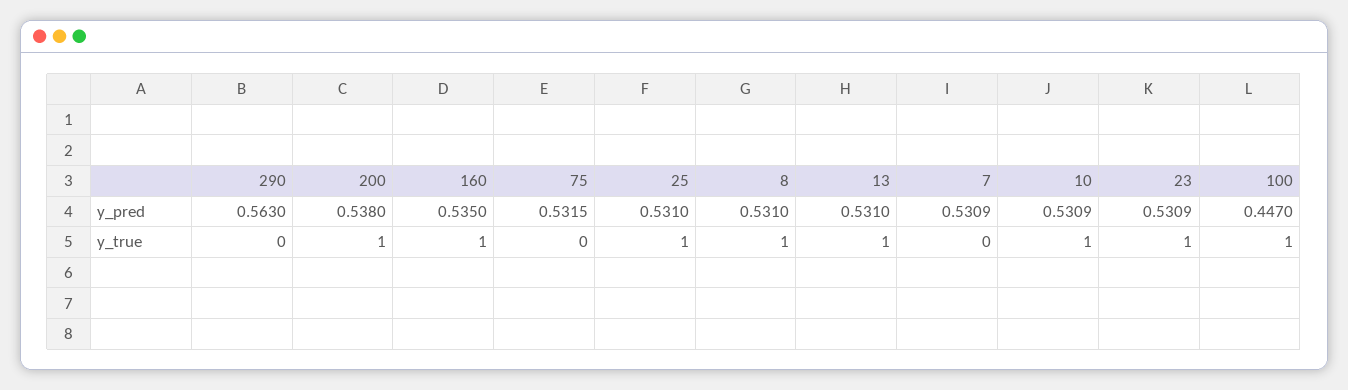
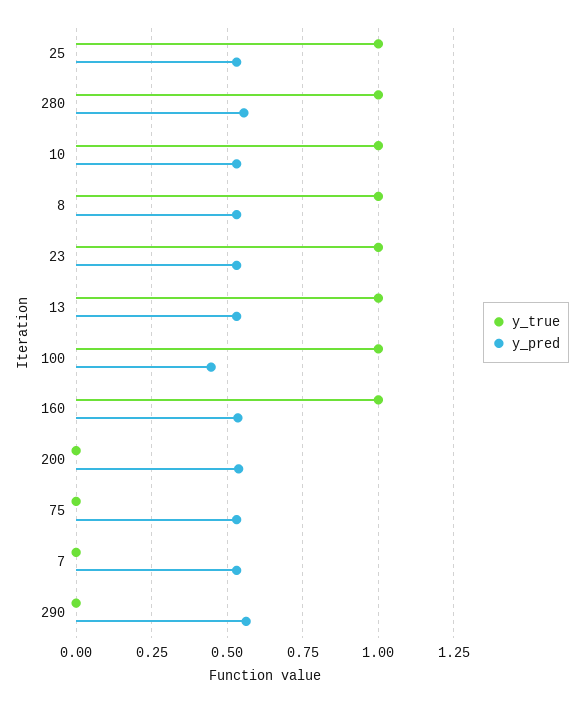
  {
    "y_pred": {
      "290": 0.563,
      "200": 0.538,
      "160": 0.535,
      "75": 0.5315,
      "25": 0.531,
      "8": 0.531,
      "13": 0.531,
      "7": 0.5309,
      "10": 0.5309,
      "23": 0.5309,
-     "100": 0.447
+     "100": 0.447,
+     "280": 0.55
    },
    "y_true": {
      "290": 0,
-     "200": 1,
+     "200": 0,
      "160": 1,
      "75": 0,
      "25": 1,
      "8": 1,
      "13": 1,
      "7": 0,
      "10": 1,
      "23": 1,
-     "100": 1
+     "100": 1,
+     "280": 1
    }
  }

